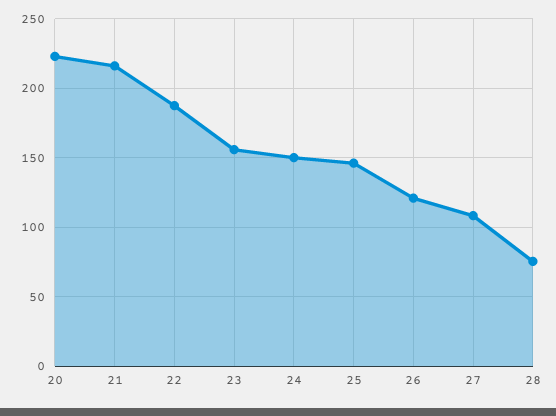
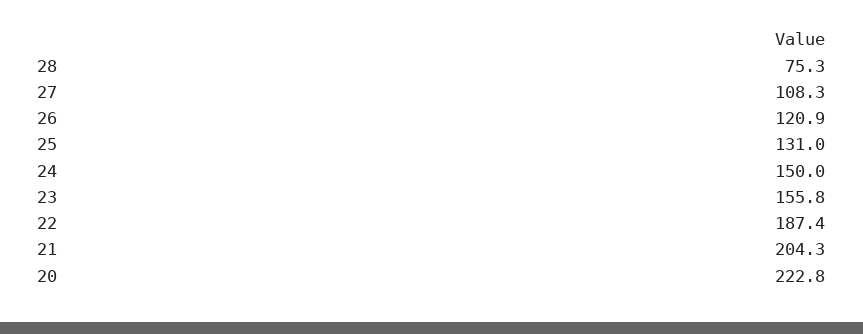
  {
    "20": 222.8,
-   "21": 215,
+   "21": 204.3,
    "22": 187.4,
    "23": 155.8,
    "24": 150,
-   "25": 145,
+   "25": 131,
    "26": 120.9,
    "27": 108.3,
    "28": 75.3
  }

